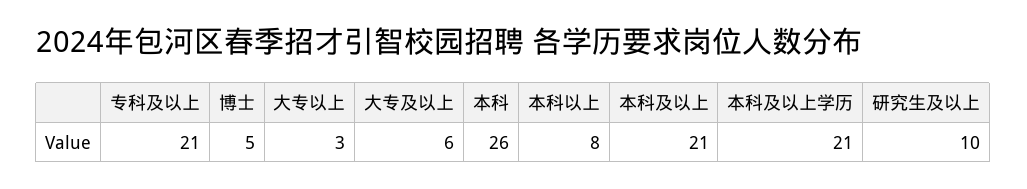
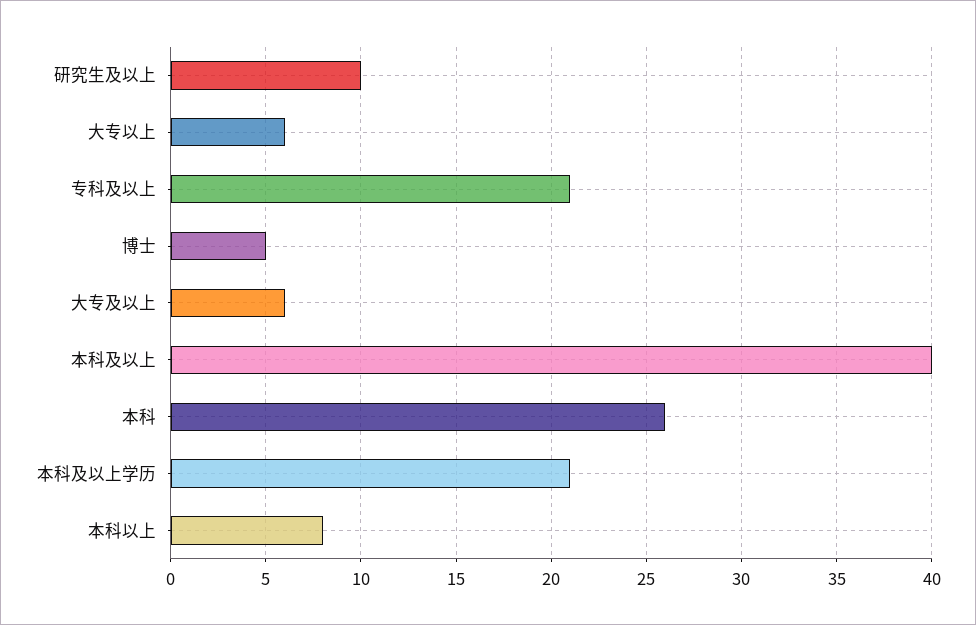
  {
    "专科及以上": 21,
    "博士": 5,
-   "大专以上": 3,
+   "大专以上": 6,
    "大专及以上": 6,
    "本科": 26,
    "本科以上": 8,
-   "本科及以上": 21,
+   "本科及以上": 40,
    "本科及以上学历": 21,
    "研究生及以上": 10
  }

